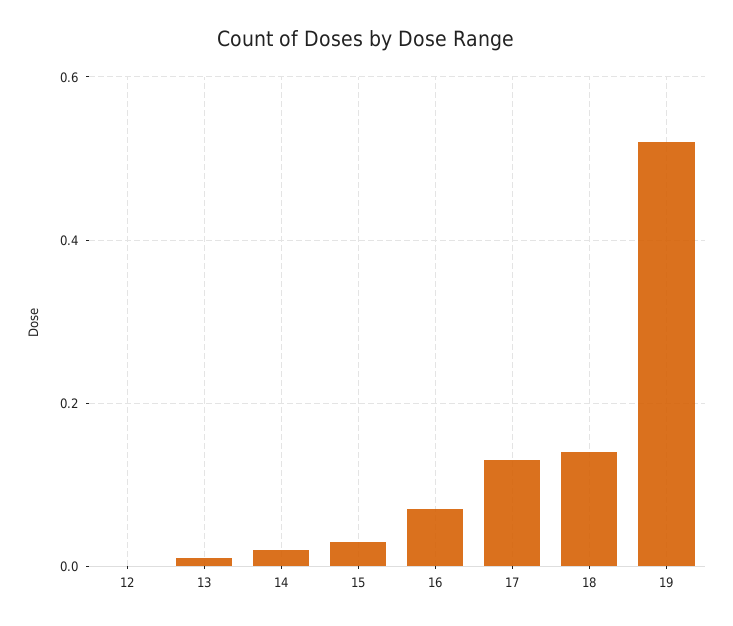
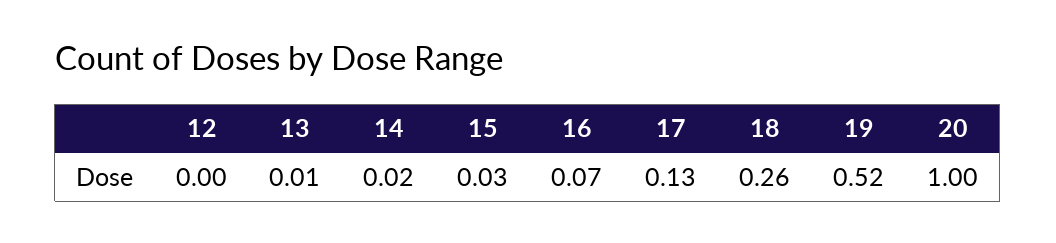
  {
    "12": 0,
    "13": 0.01,
    "14": 0.02,
    "15": 0.03,
    "16": 0.07,
    "17": 0.13,
-   "18": 0.15,
+   "18": 0.26,
-   "19": 0.52
+   "19": 0.52,
+   "20": 1
  }

